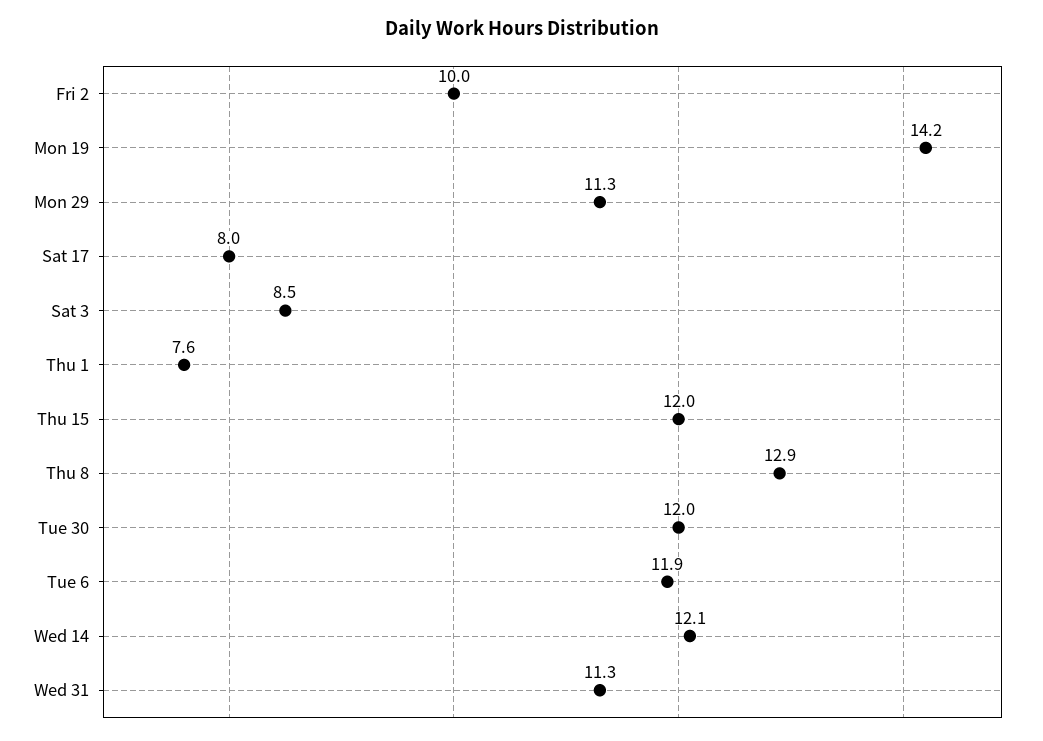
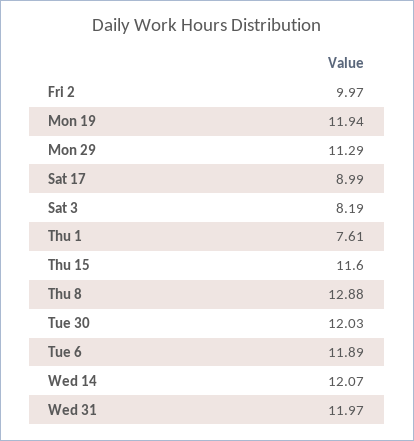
  {
    "Fri 2": 9.97,
-   "Mon 19": 14.2,
+   "Mon 19": 11.94,
    "Mon 29": 11.29,
-   "Sat 17": 8,
+   "Sat 17": 8.99,
-   "Sat 3": 8.5,
+   "Sat 3": 8.19,
    "Thu 1": 7.61,
-   "Thu 15": 12,
+   "Thu 15": 11.6,
    "Thu 8": 12.88,
    "Tue 30": 12.03,
    "Tue 6": 11.89,
    "Wed 14": 12.07,
-   "Wed 31": 11.3
+   "Wed 31": 11.97
  }

